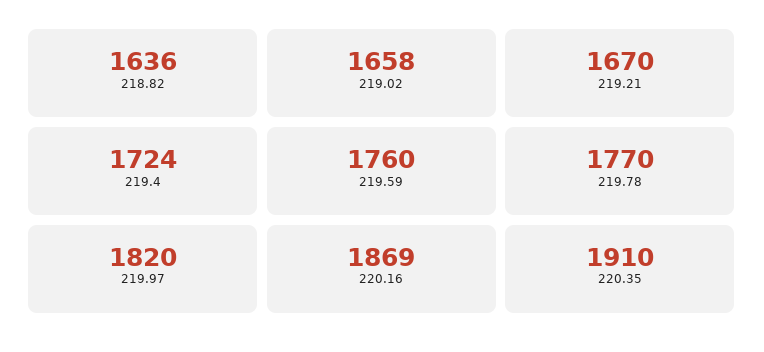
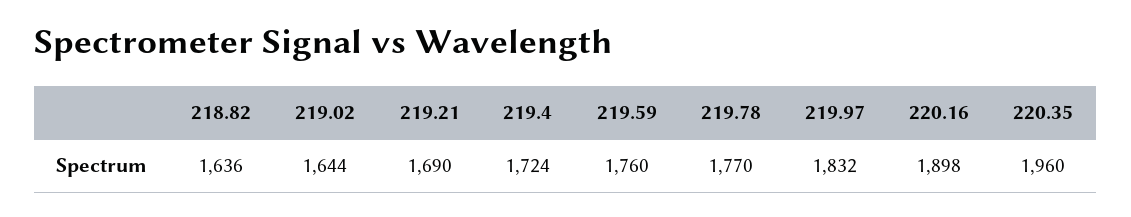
  {
    "218.82": 1636,
-   "219.02": 1658,
+   "219.02": 1644,
-   "219.21": 1670,
+   "219.21": 1690,
    "219.4": 1724,
    "219.59": 1760,
    "219.78": 1770,
-   "219.97": 1820,
+   "219.97": 1832,
-   "220.16": 1869,
+   "220.16": 1898,
-   "220.35": 1910
+   "220.35": 1960
  }

